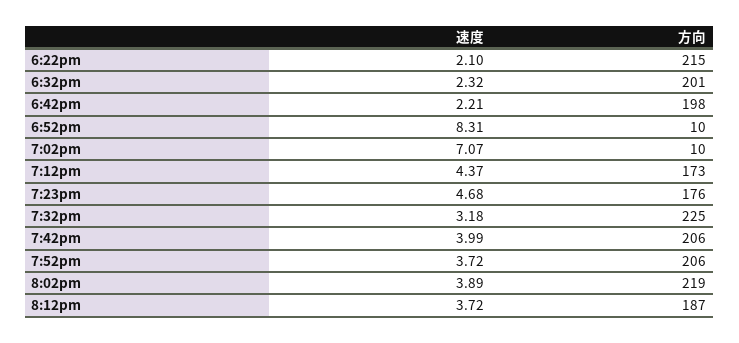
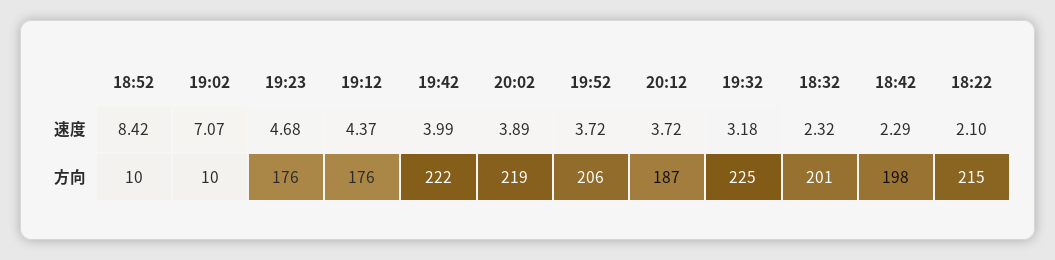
  {
    "速度": {
      "6:22pm": 2.1,
      "6:32pm": 2.32,
-     "6:42pm": 2.21,
+     "6:42pm": 2.29,
-     "6:52pm": 8.31,
+     "6:52pm": 8.42,
      "7:02pm": 7.07,
      "7:12pm": 4.37,
      "7:23pm": 4.68,
      "7:32pm": 3.18,
      "7:42pm": 3.99,
      "7:52pm": 3.72,
      "8:02pm": 3.89,
      "8:12pm": 3.72
    },
    "方向": {
      "6:22pm": 215,
      "6:32pm": 201,
      "6:42pm": 198,
      "6:52pm": 10,
      "7:02pm": 10,
-     "7:12pm": 173,
+     "7:12pm": 176,
      "7:23pm": 176,
      "7:32pm": 225,
-     "7:42pm": 206,
+     "7:42pm": 222,
      "7:52pm": 206,
      "8:02pm": 219,
      "8:12pm": 187
    }
  }

